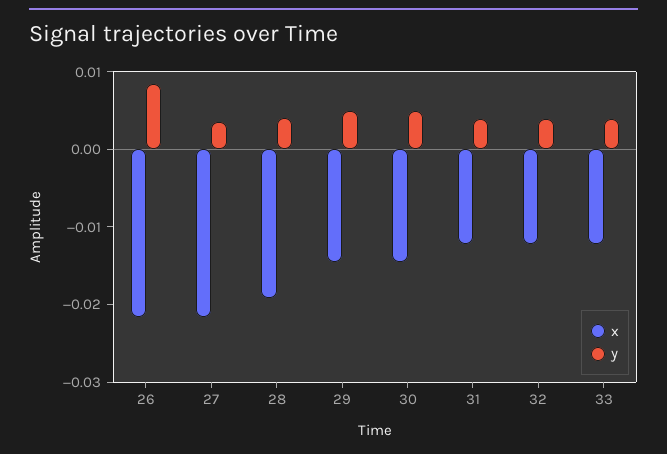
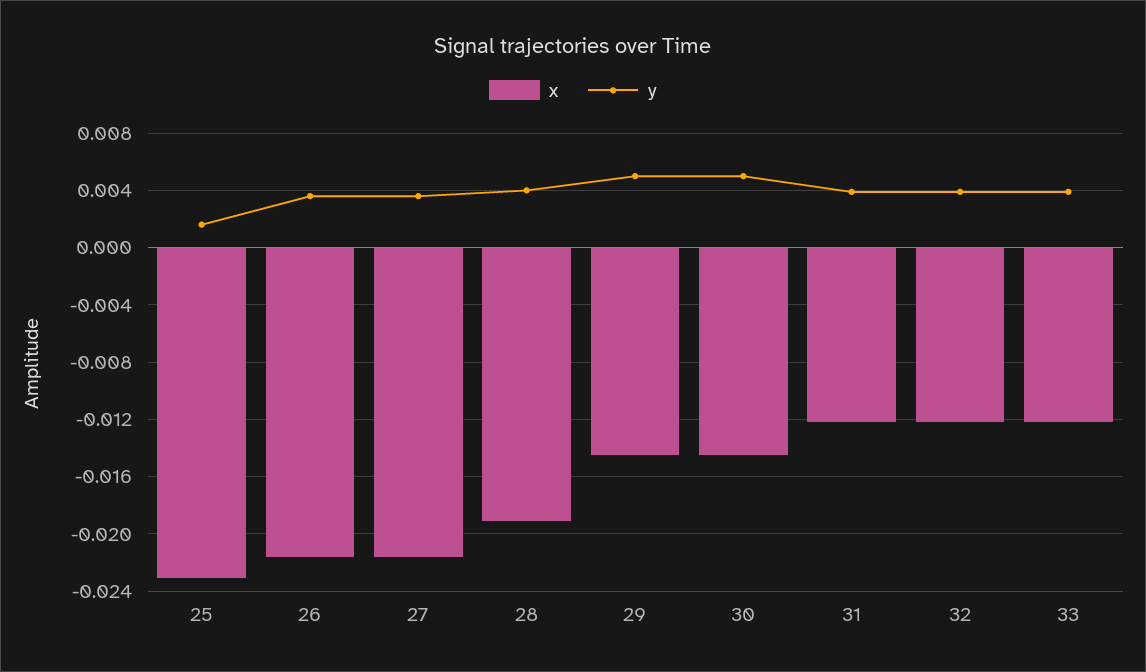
  {
    "x": {
      "26": -0.0215,
      "27": -0.0215,
      "28": -0.019,
      "29": -0.0145,
      "30": -0.0145,
      "31": -0.012,
      "32": -0.012,
-     "33": -0.012
+     "33": -0.012,
+     "25": -0.023
    },
    "y": {
-     "26": 0.008,
+     "26": 0.0035,
      "27": 0.0035,
      "28": 0.004,
      "29": 0.005,
      "30": 0.005,
      "31": 0.004,
      "32": 0.004,
-     "33": 0.004
+     "33": 0.004,
+     "25": 0.0015
    }
  }

